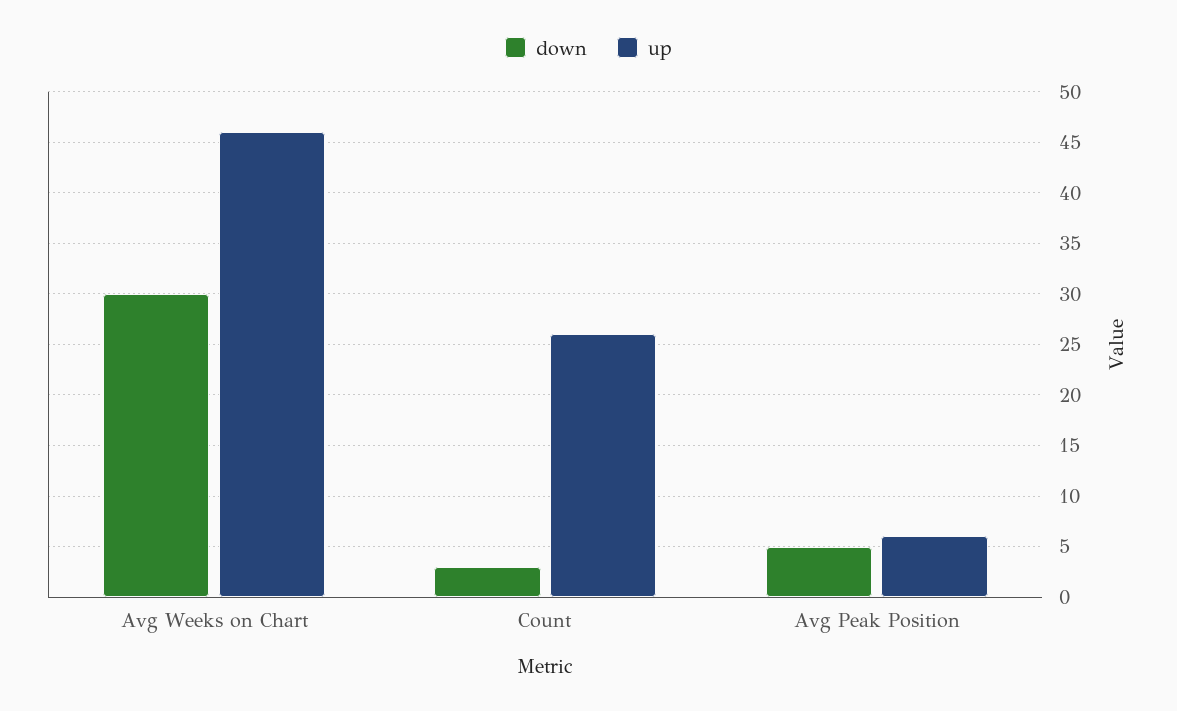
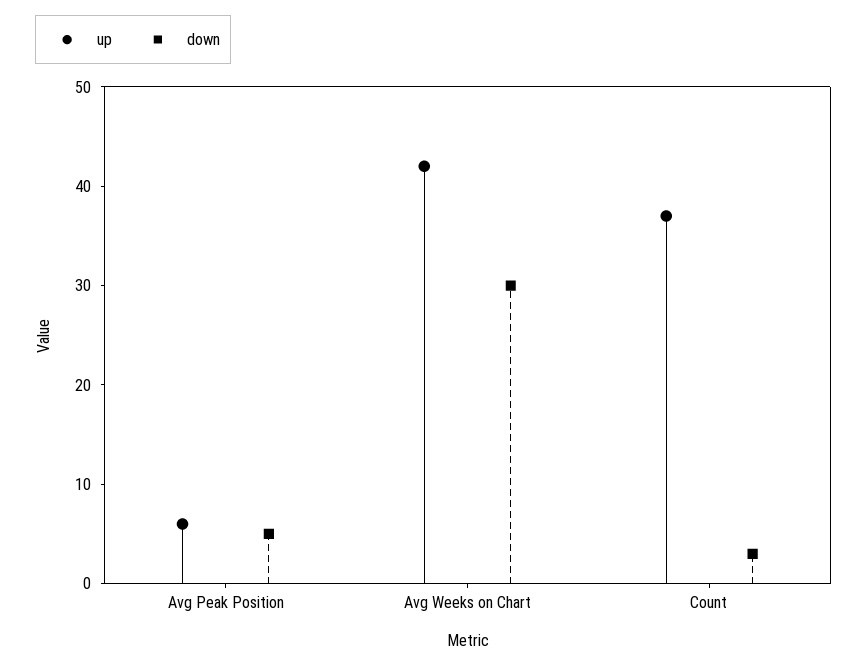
  {
    "down": {
      "Avg Weeks on Chart": 30,
      "Count": 3,
      "Avg Peak Position": 5
    },
    "up": {
-     "Avg Weeks on Chart": 46,
+     "Avg Weeks on Chart": 42,
-     "Count": 26,
+     "Count": 37,
      "Avg Peak Position": 6
    }
  }

